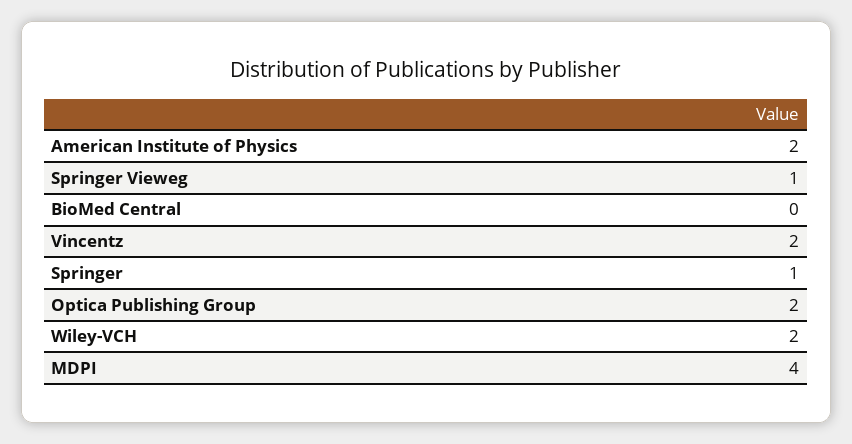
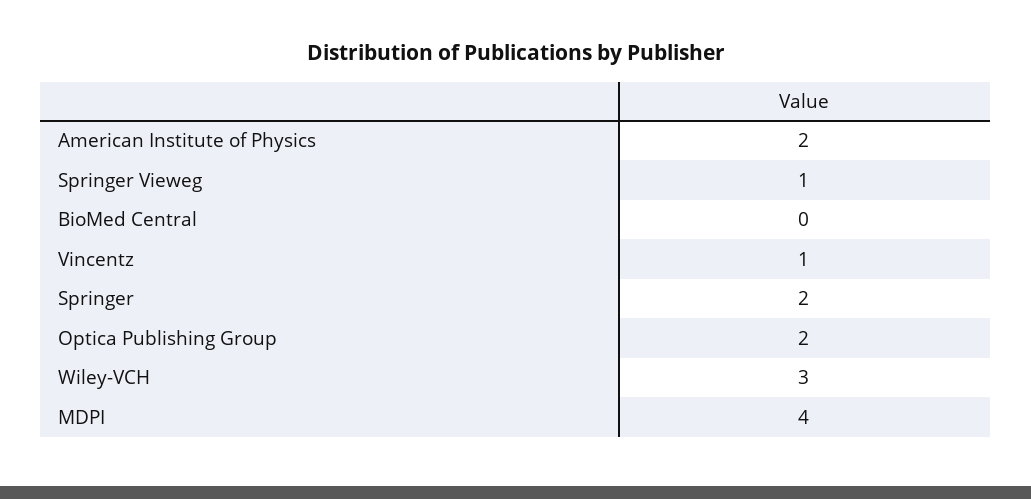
  {
    "American Institute of Physics": 2,
    "Springer Vieweg": 1,
    "BioMed Central": 0,
-   "Vincentz": 2,
+   "Vincentz": 1,
-   "Springer": 1,
+   "Springer": 2,
    "Optica Publishing Group": 2,
-   "Wiley-VCH": 2,
+   "Wiley-VCH": 3,
    "MDPI": 4
  }

